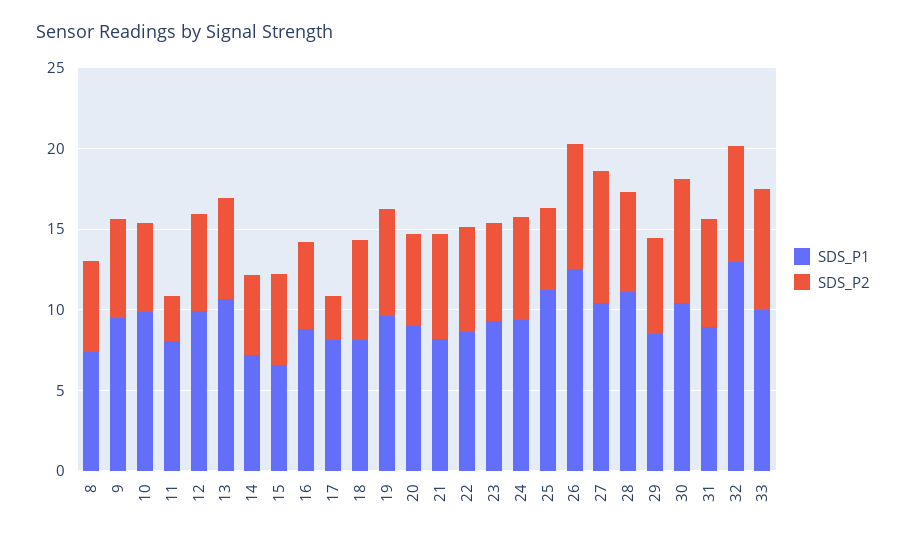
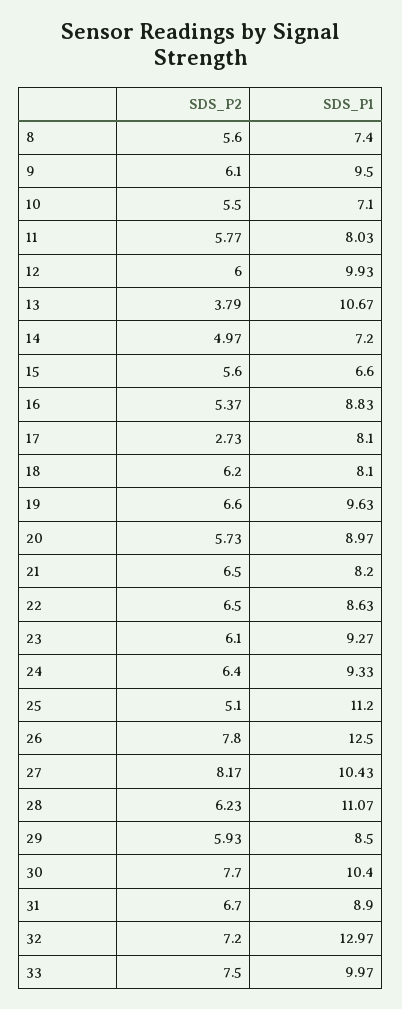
  {
    "SDS_P1": {
      "8": 7.4,
      "9": 9.5,
-     "10": 10,
+     "10": 7.1,
      "11": 8.03,
      "12": 9.93,
      "13": 10.67,
      "14": 7.2,
      "15": 6.6,
      "16": 8.83,
      "17": 8.1,
      "18": 8.1,
      "19": 9.63,
      "20": 8.97,
      "21": 8.2,
      "22": 8.63,
      "23": 9.27,
      "24": 9.33,
      "25": 11.2,
      "26": 12.5,
      "27": 10.43,
      "28": 11.07,
      "29": 8.5,
      "30": 10.4,
      "31": 8.9,
      "32": 12.97,
      "33": 9.97
    },
    "SDS_P2": {
      "8": 5.6,
      "9": 6.1,
      "10": 5.5,
-     "11": 3,
+     "11": 5.77,
      "12": 6,
-     "13": 6,
+     "13": 3.79,
      "14": 4.97,
      "15": 5.6,
      "16": 5.37,
      "17": 2.73,
      "18": 6.2,
      "19": 6.6,
      "20": 5.73,
      "21": 6.5,
      "22": 6.5,
      "23": 6.1,
      "24": 6.4,
      "25": 5.1,
      "26": 7.8,
      "27": 8.17,
      "28": 6.23,
      "29": 5.93,
      "30": 7.7,
      "31": 6.7,
      "32": 7.2,
      "33": 7.5
    }
  }

